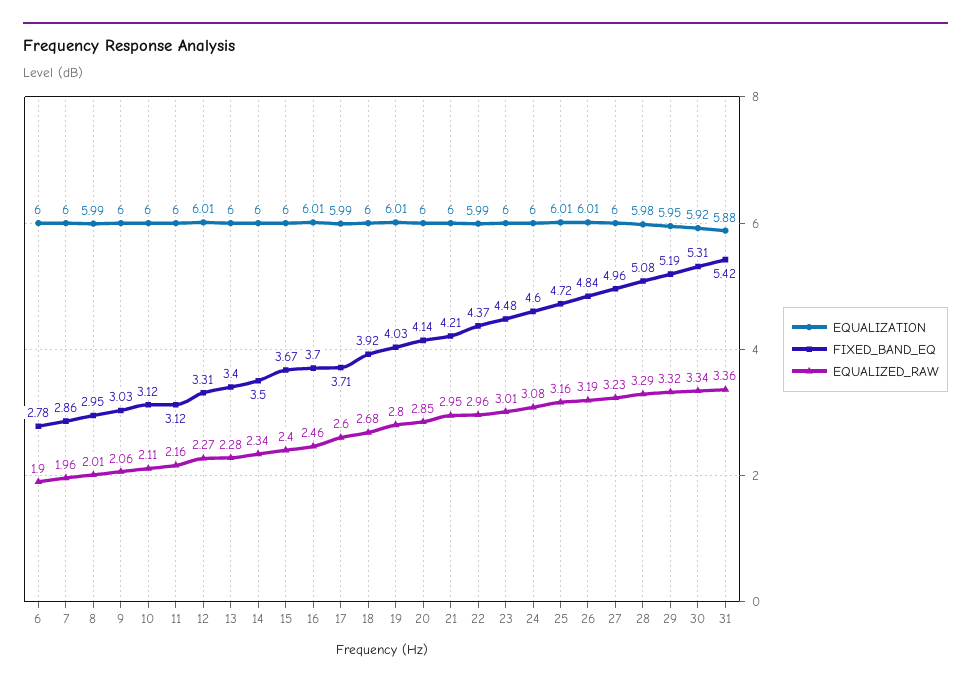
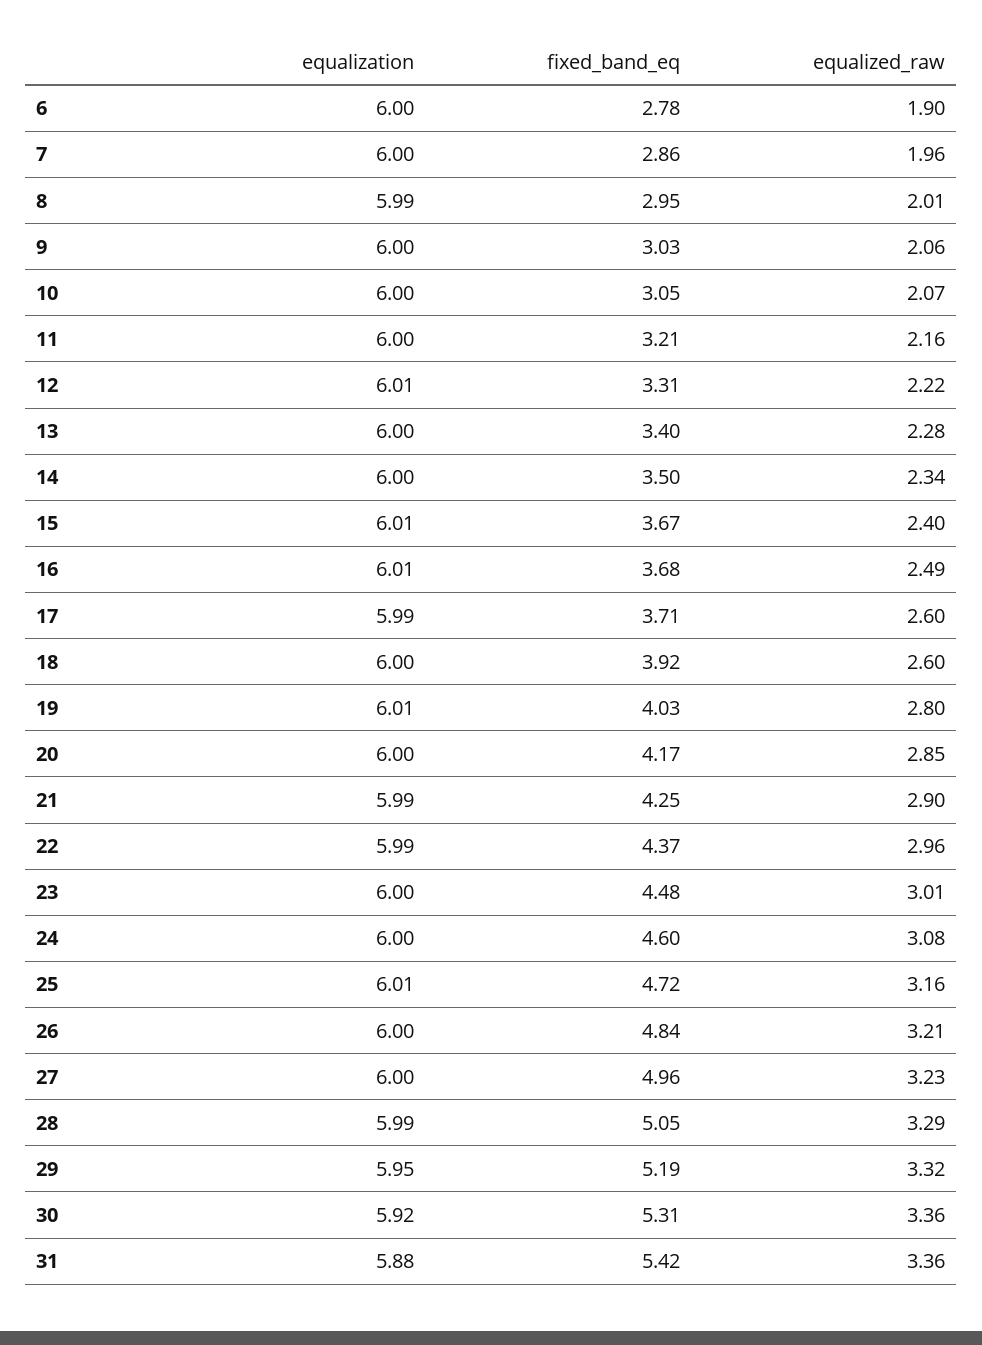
  {
    "EQUALIZATION": {
      "6": 6,
      "7": 6,
      "8": 5.99,
      "9": 6,
      "10": 6,
      "11": 6,
      "12": 6.01,
      "13": 6,
      "14": 6,
-     "15": 6,
+     "15": 6.01,
      "16": 6.01,
      "17": 5.99,
      "18": 6,
      "19": 6.01,
      "20": 6,
-     "21": 6,
+     "21": 5.99,
      "22": 5.99,
      "23": 6,
      "24": 6,
      "25": 6.01,
-     "26": 6.01,
+     "26": 6,
      "27": 6,
-     "28": 5.98,
+     "28": 5.99,
      "29": 5.95,
      "30": 5.92,
      "31": 5.88
    },
    "FIXED_BAND_EQ": {
      "6": 2.78,
      "7": 2.86,
      "8": 2.95,
      "9": 3.03,
-     "10": 3.12,
+     "10": 3.05,
-     "11": 3.12,
+     "11": 3.21,
      "12": 3.31,
      "13": 3.4,
      "14": 3.5,
      "15": 3.67,
-     "16": 3.7,
+     "16": 3.68,
      "17": 3.71,
      "18": 3.92,
      "19": 4.03,
-     "20": 4.14,
+     "20": 4.17,
-     "21": 4.21,
+     "21": 4.25,
      "22": 4.37,
      "23": 4.48,
      "24": 4.6,
      "25": 4.72,
      "26": 4.84,
      "27": 4.96,
-     "28": 5.08,
+     "28": 5.05,
      "29": 5.19,
      "30": 5.31,
      "31": 5.42
    },
    "EQUALIZED_RAW": {
      "6": 1.9,
      "7": 1.96,
      "8": 2.01,
      "9": 2.06,
-     "10": 2.11,
+     "10": 2.07,
      "11": 2.16,
-     "12": 2.27,
+     "12": 2.22,
      "13": 2.28,
      "14": 2.34,
      "15": 2.4,
-     "16": 2.46,
+     "16": 2.49,
      "17": 2.6,
-     "18": 2.68,
+     "18": 2.6,
      "19": 2.8,
      "20": 2.85,
-     "21": 2.95,
+     "21": 2.9,
      "22": 2.96,
      "23": 3.01,
      "24": 3.08,
      "25": 3.16,
-     "26": 3.19,
+     "26": 3.21,
      "27": 3.23,
      "28": 3.29,
      "29": 3.32,
-     "30": 3.34,
+     "30": 3.36,
      "31": 3.36
    }
  }

